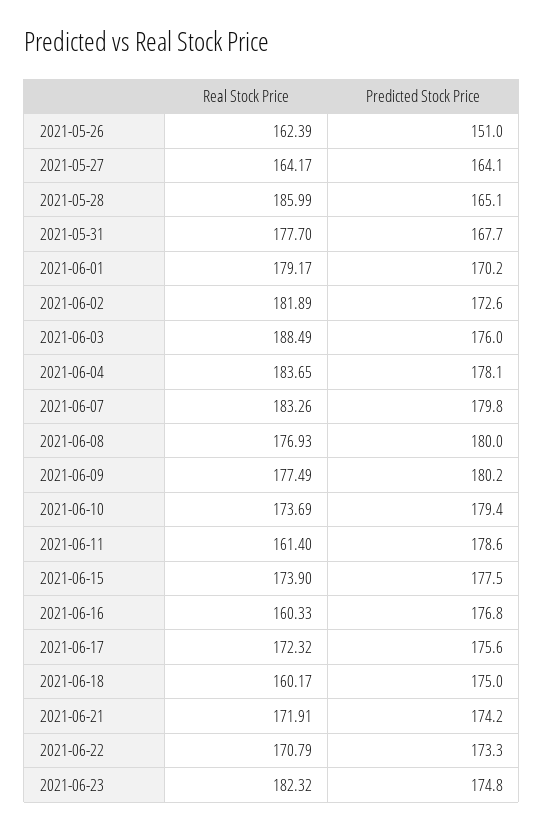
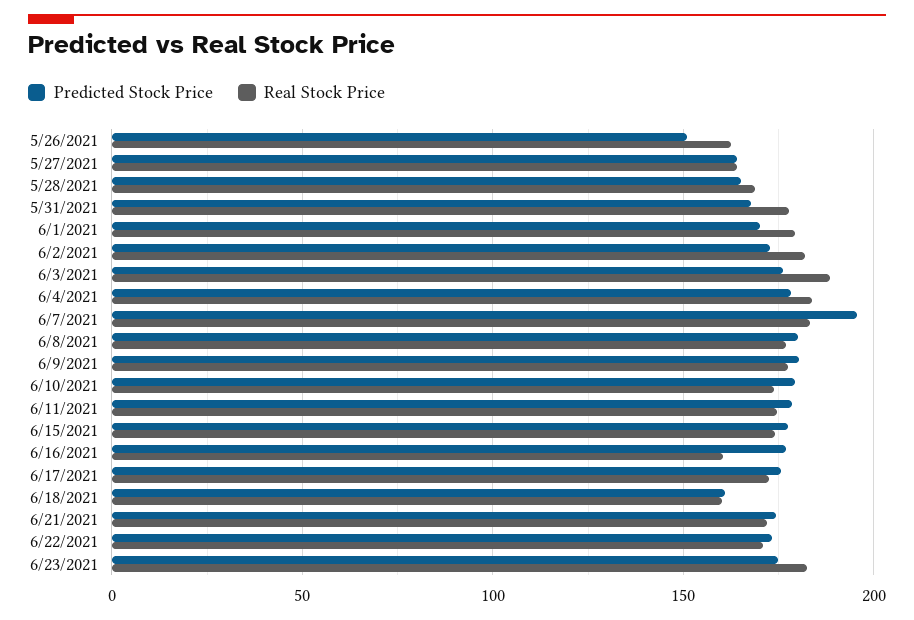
  {
    "Real Stock Price": {
      "2021-05-26": 162.39,
      "2021-05-27": 164.17,
-     "2021-05-28": 185.99,
+     "2021-05-28": 170,
      "2021-05-31": 177.7,
      "2021-06-01": 179.17,
      "2021-06-02": 181.89,
      "2021-06-03": 188.49,
      "2021-06-04": 183.65,
      "2021-06-07": 183.26,
      "2021-06-08": 176.93,
      "2021-06-09": 177.49,
      "2021-06-10": 173.69,
-     "2021-06-11": 161.4,
+     "2021-06-11": 175,
      "2021-06-15": 173.9,
      "2021-06-16": 160.33,
      "2021-06-17": 172.32,
      "2021-06-18": 160.17,
      "2021-06-21": 171.91,
      "2021-06-22": 170.79,
      "2021-06-23": 182.32
    },
    "Predicted Stock Price": {
      "2021-05-26": 151,
      "2021-05-27": 164.1,
      "2021-05-28": 165.1,
      "2021-05-31": 167.7,
      "2021-06-01": 170.2,
      "2021-06-02": 172.6,
      "2021-06-03": 176,
      "2021-06-04": 178.1,
-     "2021-06-07": 179.8,
+     "2021-06-07": 195,
      "2021-06-08": 180,
      "2021-06-09": 180.2,
      "2021-06-10": 179.4,
      "2021-06-11": 178.6,
      "2021-06-15": 177.5,
      "2021-06-16": 176.8,
      "2021-06-17": 175.6,
-     "2021-06-18": 175,
+     "2021-06-18": 160,
      "2021-06-21": 174.2,
      "2021-06-22": 173.3,
      "2021-06-23": 174.8
    }
  }

